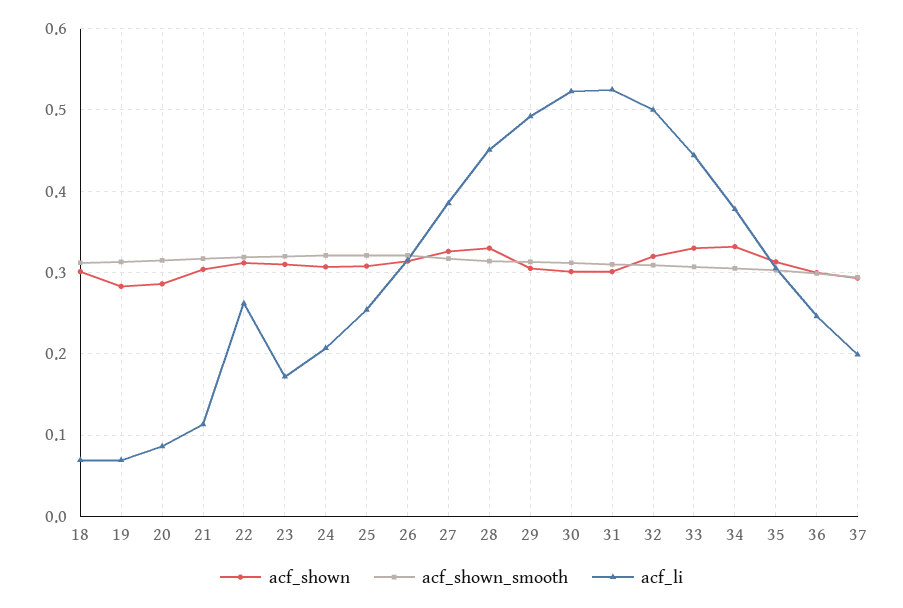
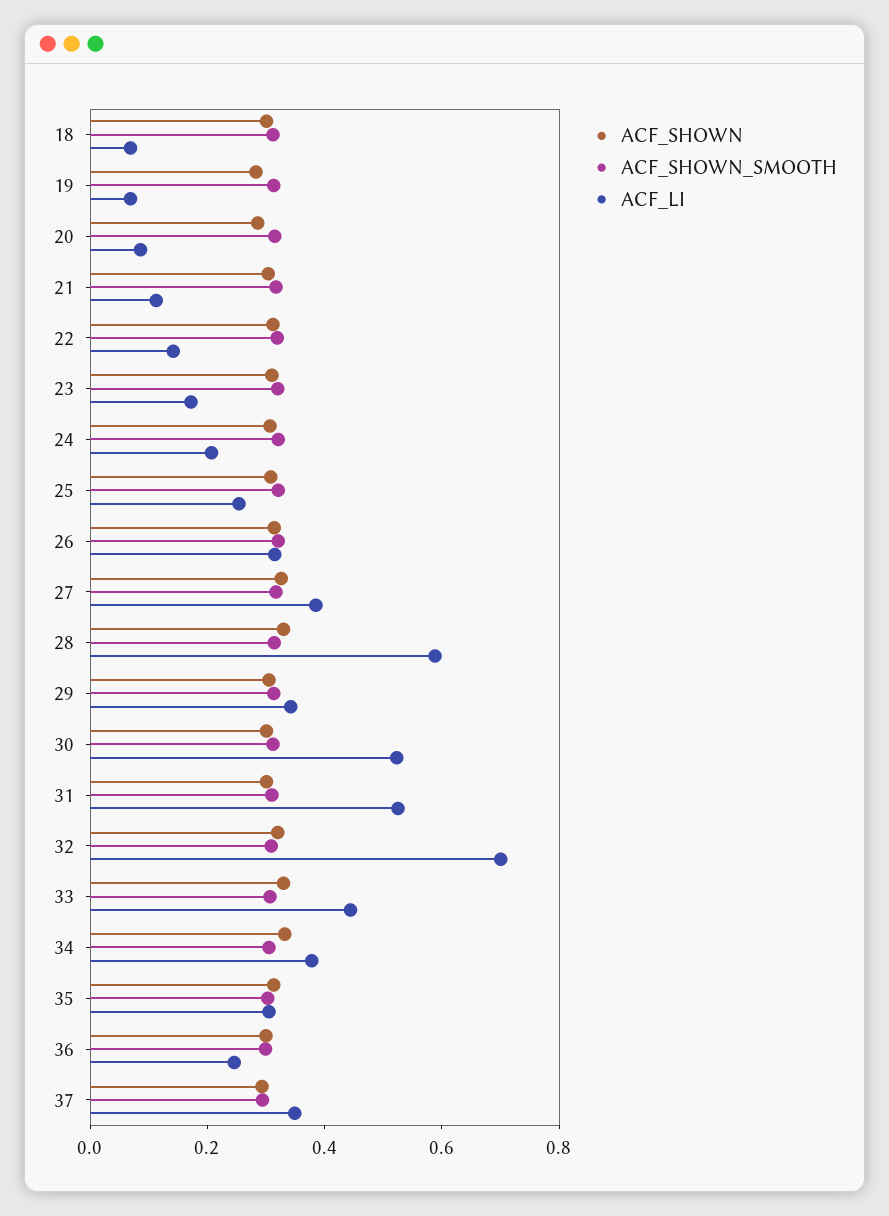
  {
    "acf_shown": {
      "18": 0.3,
      "19": 0.28,
      "20": 0.29,
      "21": 0.3,
      "22": 0.31,
      "23": 0.31,
      "24": 0.31,
      "25": 0.31,
      "26": 0.31,
      "27": 0.33,
      "28": 0.33,
      "29": 0.31,
      "30": 0.3,
      "31": 0.3,
      "32": 0.32,
      "33": 0.33,
      "34": 0.33,
      "35": 0.31,
      "36": 0.3,
      "37": 0.29
    },
    "acf_shown_smooth": {
      "18": 0.31,
      "19": 0.31,
      "20": 0.32,
      "21": 0.32,
      "22": 0.32,
      "23": 0.32,
      "24": 0.32,
      "25": 0.32,
      "26": 0.32,
      "27": 0.32,
      "28": 0.31,
      "29": 0.31,
      "30": 0.31,
      "31": 0.31,
      "32": 0.31,
      "33": 0.31,
      "34": 0.31,
      "35": 0.3,
      "36": 0.3,
      "37": 0.29
    },
    "acf_li": {
      "18": 0.07,
      "19": 0.07,
      "20": 0.09,
      "21": 0.11,
-     "22": 0.26,
+     "22": 0.15,
      "23": 0.17,
      "24": 0.21,
      "25": 0.25,
      "26": 0.32,
      "27": 0.39,
-     "28": 0.45,
+     "28": 0.6,
-     "29": 0.49,
+     "29": 0.35,
      "30": 0.52,
      "31": 0.53,
-     "32": 0.5,
+     "32": 0.7,
      "33": 0.44,
      "34": 0.38,
      "35": 0.31,
      "36": 0.25,
-     "37": 0.2
+     "37": 0.35
    }
  }

